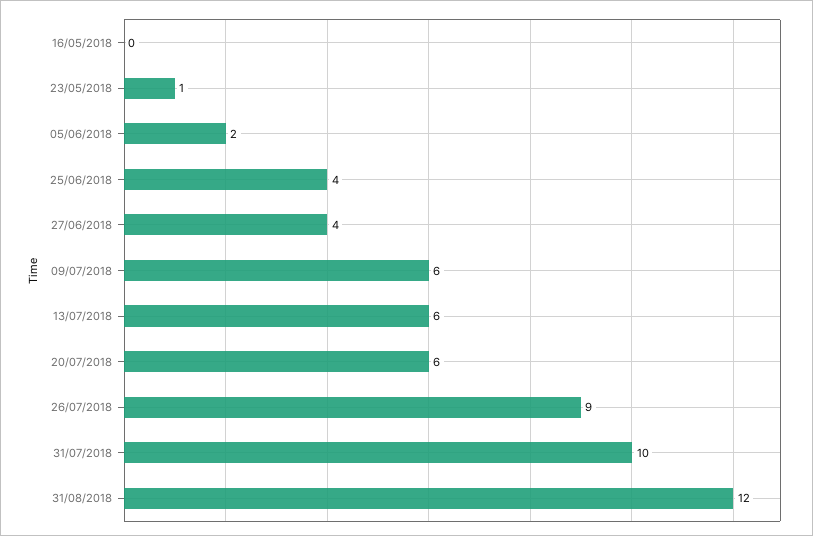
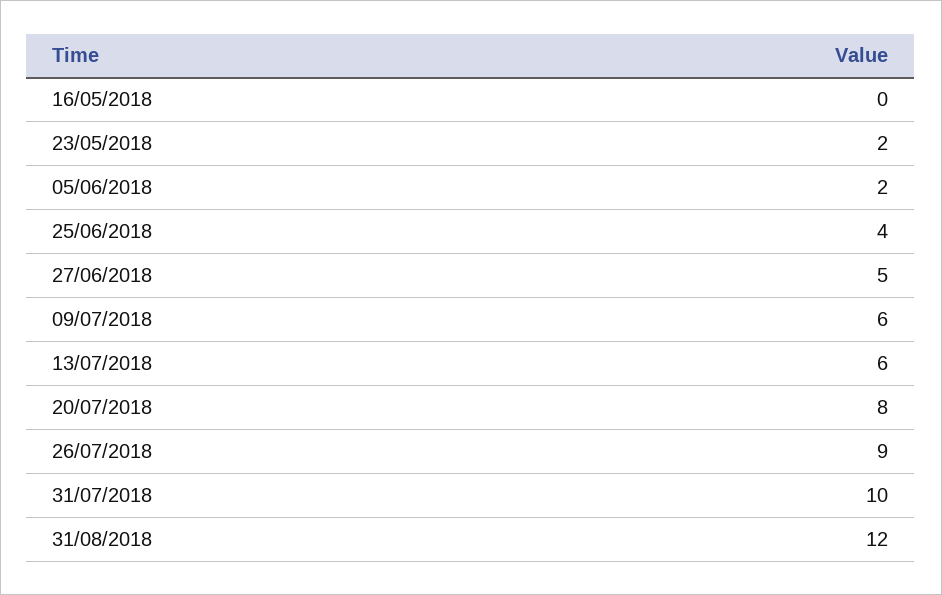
  {
    "16/05/2018": 0,
-   "23/05/2018": 1,
+   "23/05/2018": 2,
    "05/06/2018": 2,
    "25/06/2018": 4,
-   "27/06/2018": 4,
+   "27/06/2018": 5,
    "09/07/2018": 6,
    "13/07/2018": 6,
-   "20/07/2018": 6,
+   "20/07/2018": 8,
    "26/07/2018": 9,
    "31/07/2018": 10,
    "31/08/2018": 12
  }

